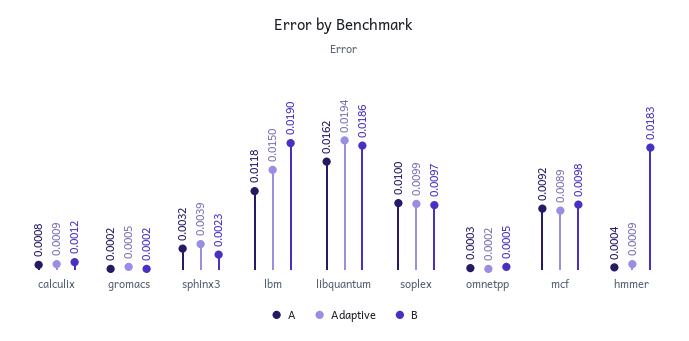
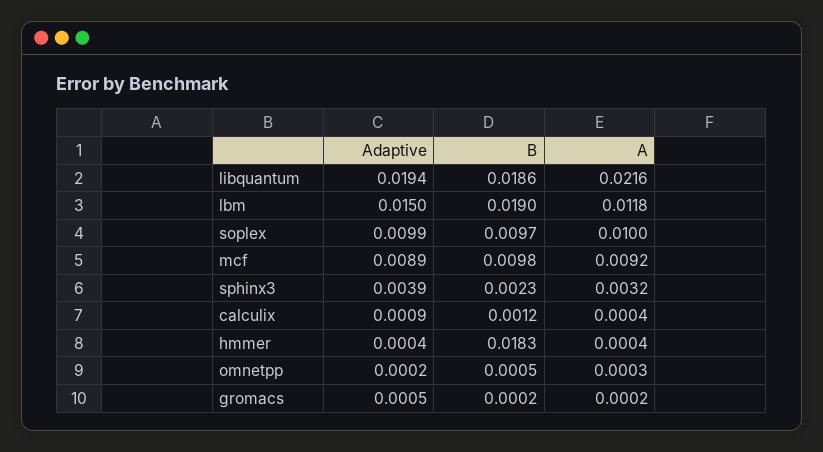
  {
    "A": {
-     "calculix": 0.0008,
+     "calculix": 0.0004,
      "gromacs": 0.0002,
      "sphinx3": 0.0032,
      "lbm": 0.0118,
-     "libquantum": 0.0162,
+     "libquantum": 0.0216,
      "soplex": 0.01,
      "omnetpp": 0.0003,
      "mcf": 0.0092,
      "hmmer": 0.0004
    },
    "Adaptive": {
      "calculix": 0.0009,
      "gromacs": 0.0005,
      "sphinx3": 0.0039,
      "lbm": 0.015,
      "libquantum": 0.0194,
      "soplex": 0.0099,
      "omnetpp": 0.0002,
      "mcf": 0.0089,
-     "hmmer": 0.0009
+     "hmmer": 0.0004
    },
    "B": {
      "calculix": 0.0012,
      "gromacs": 0.0002,
      "sphinx3": 0.0023,
      "lbm": 0.019,
      "libquantum": 0.0186,
      "soplex": 0.0097,
      "omnetpp": 0.0005,
      "mcf": 0.0098,
      "hmmer": 0.0183
    }
  }

